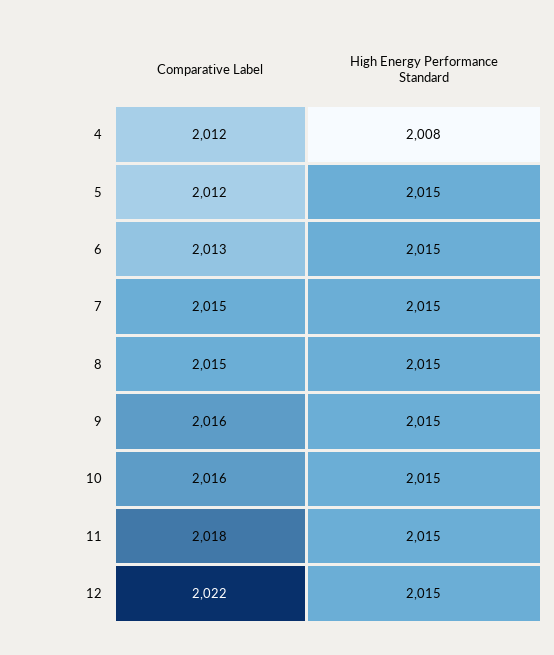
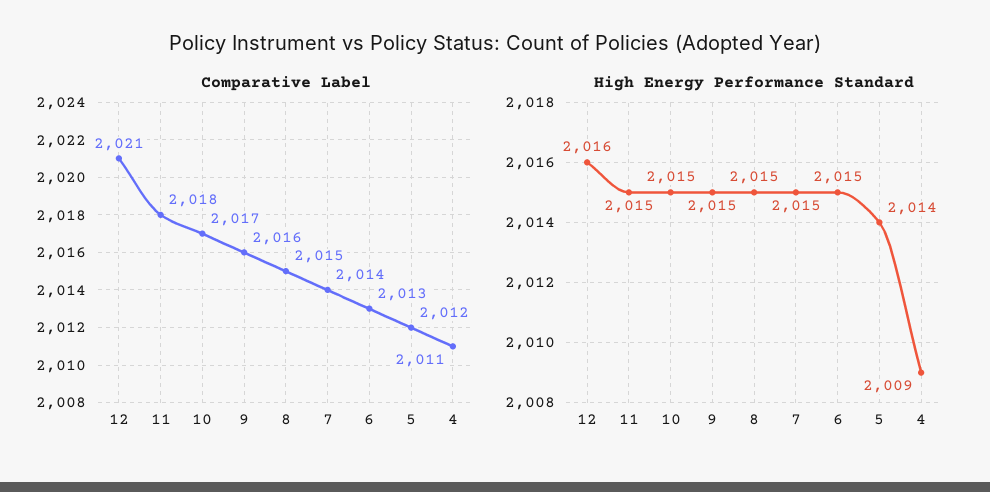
  {
    "Comparative Label": {
-     "4": 2012,
+     "4": 2011,
      "5": 2012,
      "6": 2013,
-     "7": 2015,
+     "7": 2014,
      "8": 2015,
      "9": 2016,
-     "10": 2016,
+     "10": 2017,
      "11": 2018,
-     "12": 2022
+     "12": 2021
    },
    "High Energy Performance Standard": {
-     "4": 2008,
+     "4": 2009,
-     "5": 2015,
+     "5": 2014,
      "6": 2015,
      "7": 2015,
      "8": 2015,
      "9": 2015,
      "10": 2015,
      "11": 2015,
-     "12": 2015
+     "12": 2016
    }
  }

